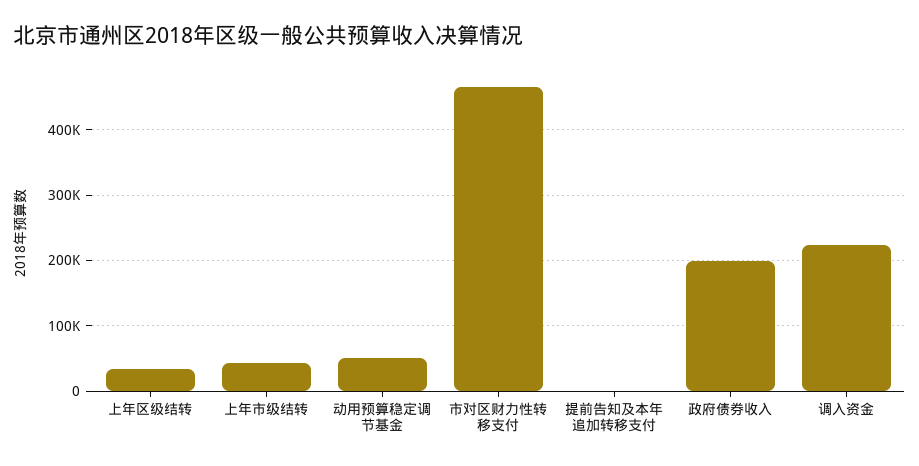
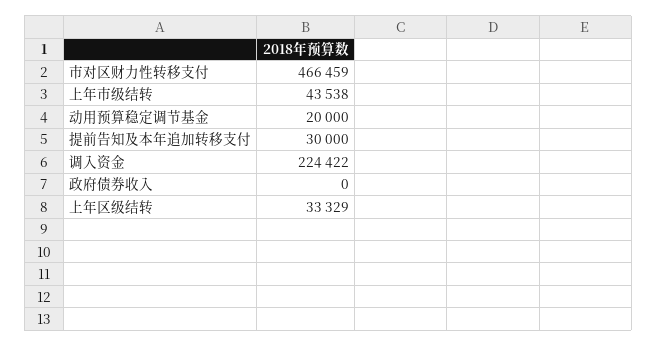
  {
    "上年区级结转": 33329,
    "上年市级结转": 43538,
-   "动用预算稳定调节基金": 50000,
+   "动用预算稳定调节基金": 20000,
    "市对区财力性转移支付": 466459,
-   "提前告知及本年追加转移支付": 0,
+   "提前告知及本年追加转移支付": 30000,
-   "政府债券收入": 200000,
+   "政府债券收入": 0,
    "调入资金": 224422
  }

